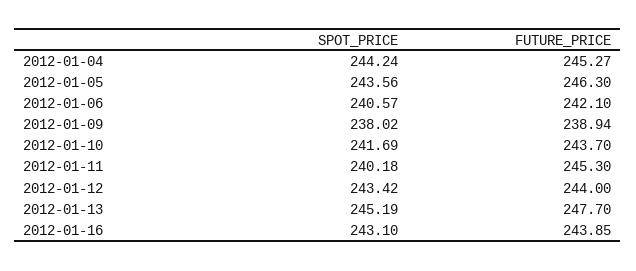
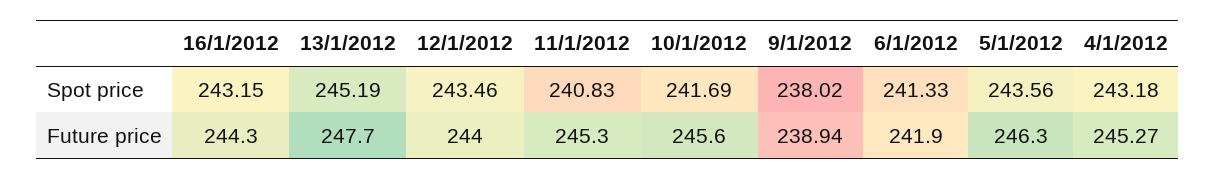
  {
    "SPOT_PRICE": {
-     "2012-01-04": 244.24,
+     "2012-01-04": 243.18,
      "2012-01-05": 243.56,
-     "2012-01-06": 240.57,
+     "2012-01-06": 241.33,
      "2012-01-09": 238.02,
      "2012-01-10": 241.69,
-     "2012-01-11": 240.18,
+     "2012-01-11": 240.83,
-     "2012-01-12": 243.42,
+     "2012-01-12": 243.46,
      "2012-01-13": 245.19,
-     "2012-01-16": 243.1
+     "2012-01-16": 243.15
    },
    "FUTURE_PRICE": {
      "2012-01-04": 245.27,
      "2012-01-05": 246.3,
-     "2012-01-06": 242.1,
+     "2012-01-06": 241.9,
      "2012-01-09": 238.94,
-     "2012-01-10": 243.7,
+     "2012-01-10": 245.6,
      "2012-01-11": 245.3,
      "2012-01-12": 244,
      "2012-01-13": 247.7,
-     "2012-01-16": 243.85
+     "2012-01-16": 244.3
    }
  }

